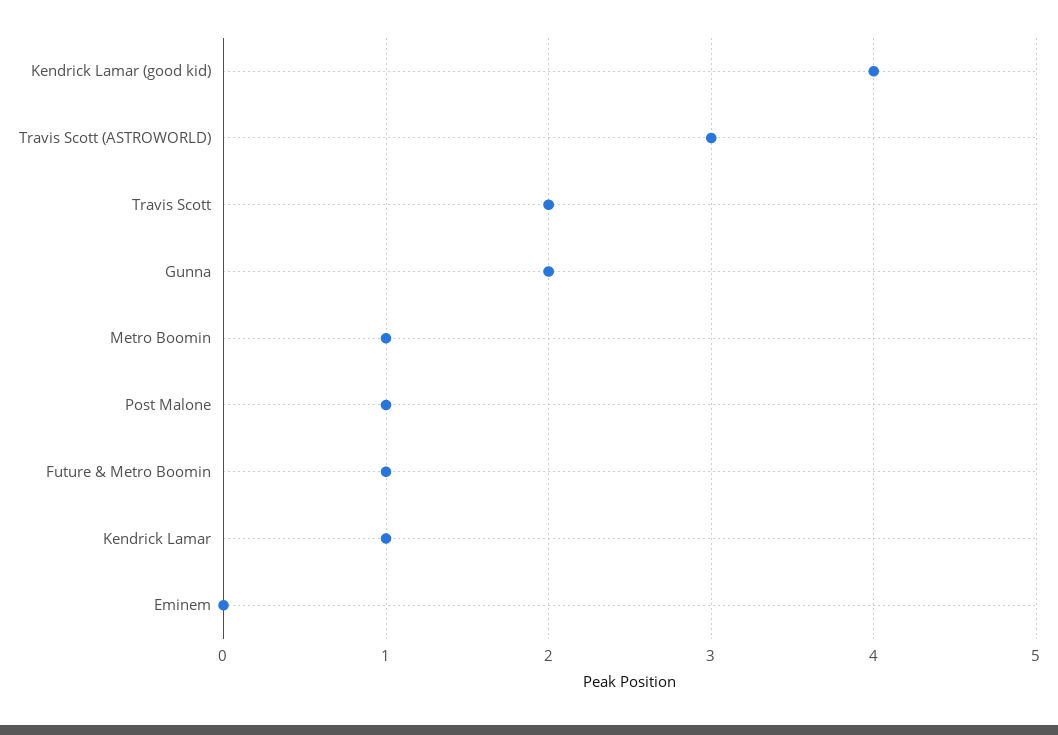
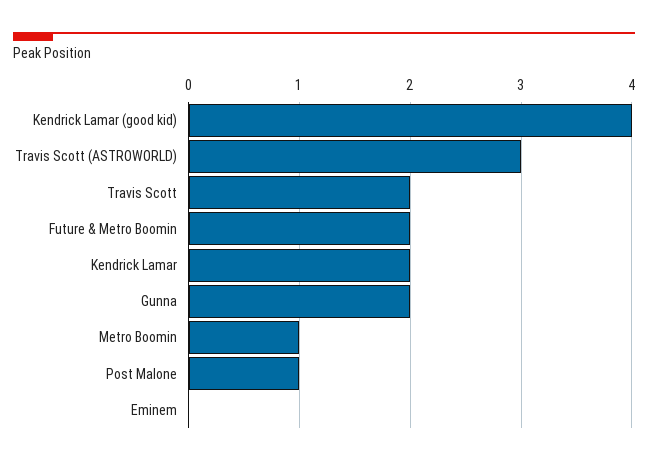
  {
    "Kendrick Lamar (good kid)": 4,
    "Travis Scott (ASTROWORLD)": 3,
    "Travis Scott": 2,
    "Gunna": 2,
    "Metro Boomin": 1,
    "Post Malone": 1,
-   "Future & Metro Boomin": 1,
+   "Future & Metro Boomin": 2,
-   "Kendrick Lamar": 1,
+   "Kendrick Lamar": 2,
    "Eminem": 0
  }

